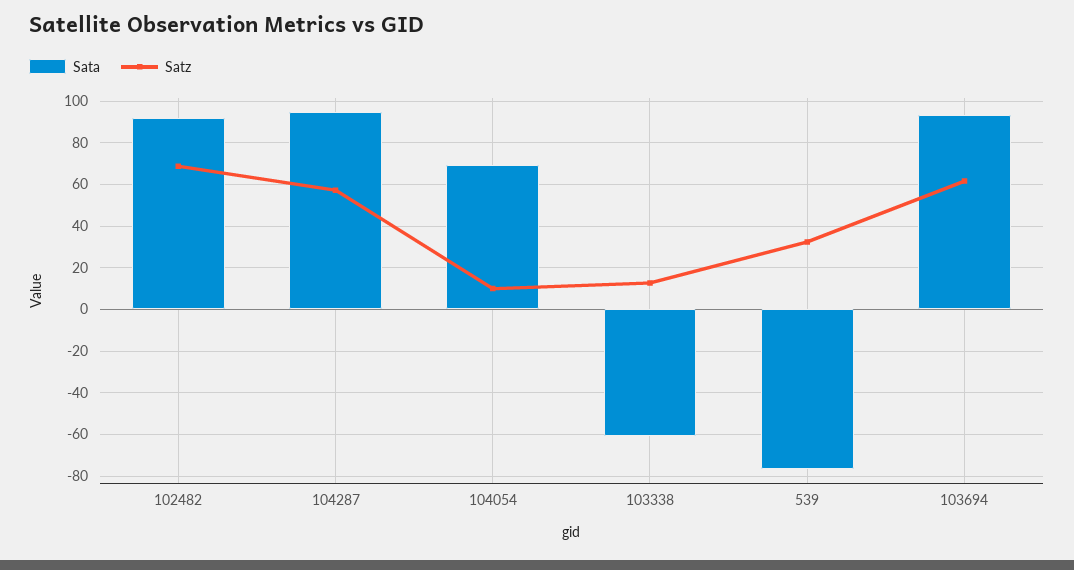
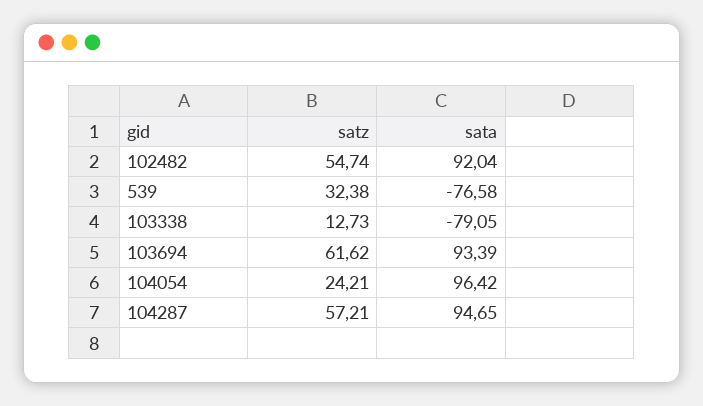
  {
    "Sata": {
      "102482": 92.04,
      "104287": 94.65,
-     "104054": 70,
+     "104054": 96.42,
-     "103338": -60,
+     "103338": -79.05,
      "539": -76.58,
      "103694": 93.39
    },
    "Satz": {
-     "102482": 70,
+     "102482": 54.74,
      "104287": 57.21,
-     "104054": 10,
+     "104054": 24.21,
      "103338": 12.73,
      "539": 32.38,
      "103694": 61.62
    }
  }

